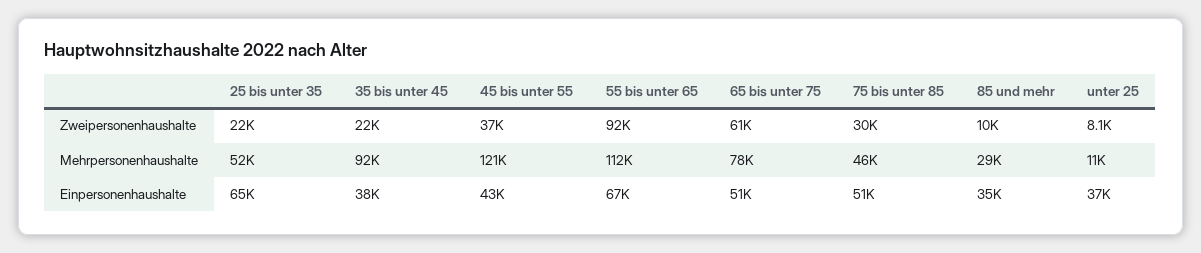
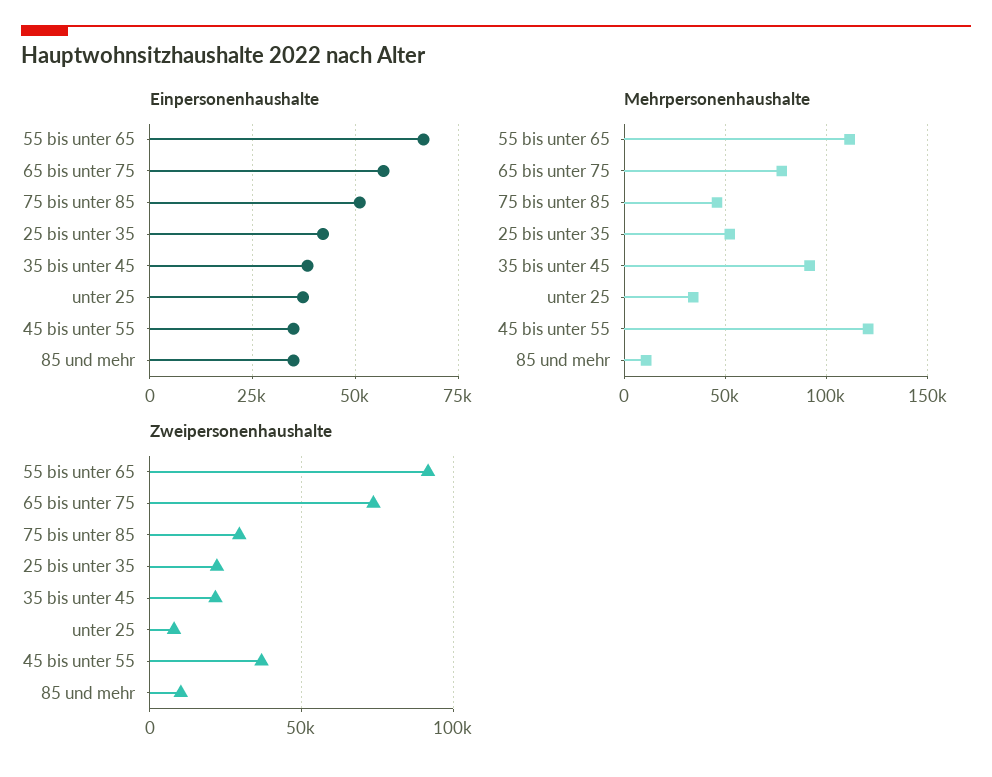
  {
    "Zweipersonenhaushalte": {
      "25 bis unter 35": 22000,
      "35 bis unter 45": 22000,
      "45 bis unter 55": 37000,
      "55 bis unter 65": 92000,
-     "65 bis unter 75": 61000,
+     "65 bis unter 75": 75000,
      "75 bis unter 85": 30000,
      "85 und mehr": 10000,
      "unter 25": 8100
    },
    "Mehrpersonenhaushalte": {
      "25 bis unter 35": 52000,
      "35 bis unter 45": 92000,
      "45 bis unter 55": 121000,
      "55 bis unter 65": 112000,
      "65 bis unter 75": 78000,
      "75 bis unter 85": 46000,
-     "85 und mehr": 29000,
+     "85 und mehr": 10000,
-     "unter 25": 11000
+     "unter 25": 35000
    },
    "Einpersonenhaushalte": {
-     "25 bis unter 35": 65000,
+     "25 bis unter 35": 42500,
      "35 bis unter 45": 38000,
-     "45 bis unter 55": 43000,
+     "45 bis unter 55": 35000,
      "55 bis unter 65": 67000,
-     "65 bis unter 75": 51000,
+     "65 bis unter 75": 57500,
      "75 bis unter 85": 51000,
      "85 und mehr": 35000,
      "unter 25": 37000
    }
  }

